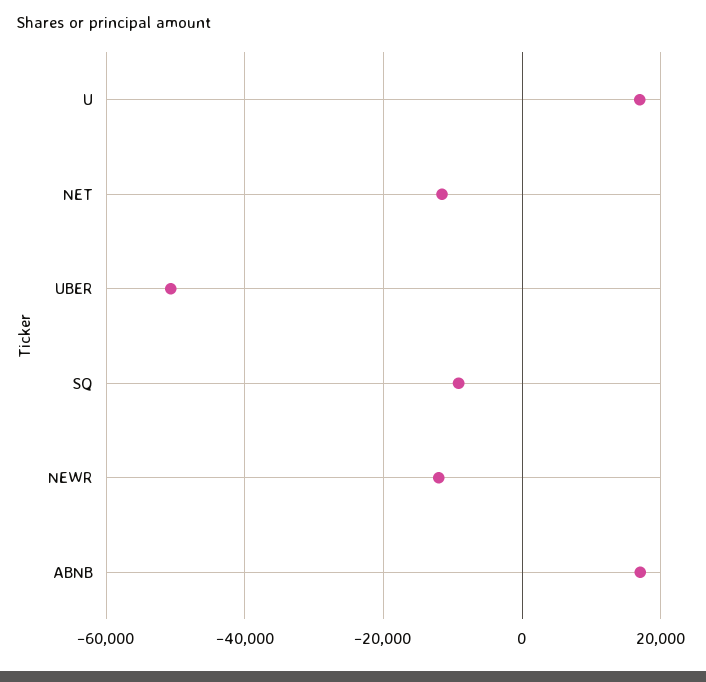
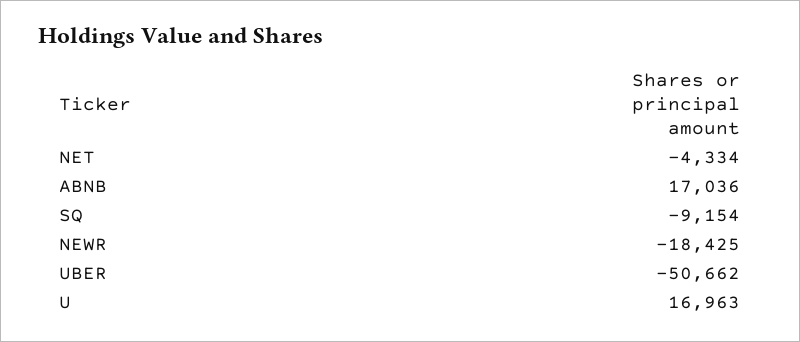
  {
    "U": 16963,
-   "NET": -12000,
+   "NET": -4334,
    "UBER": -50662,
    "SQ": -9154,
-   "NEWR": -12000,
+   "NEWR": -18425,
    "ABNB": 17036
  }

